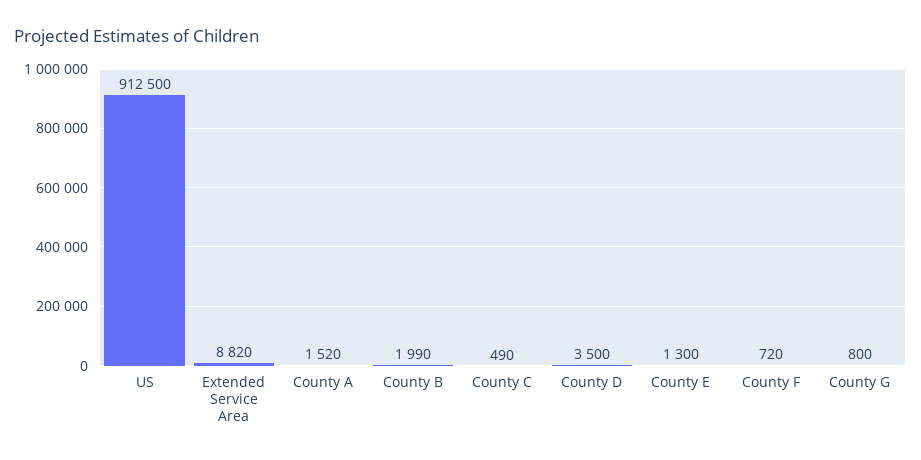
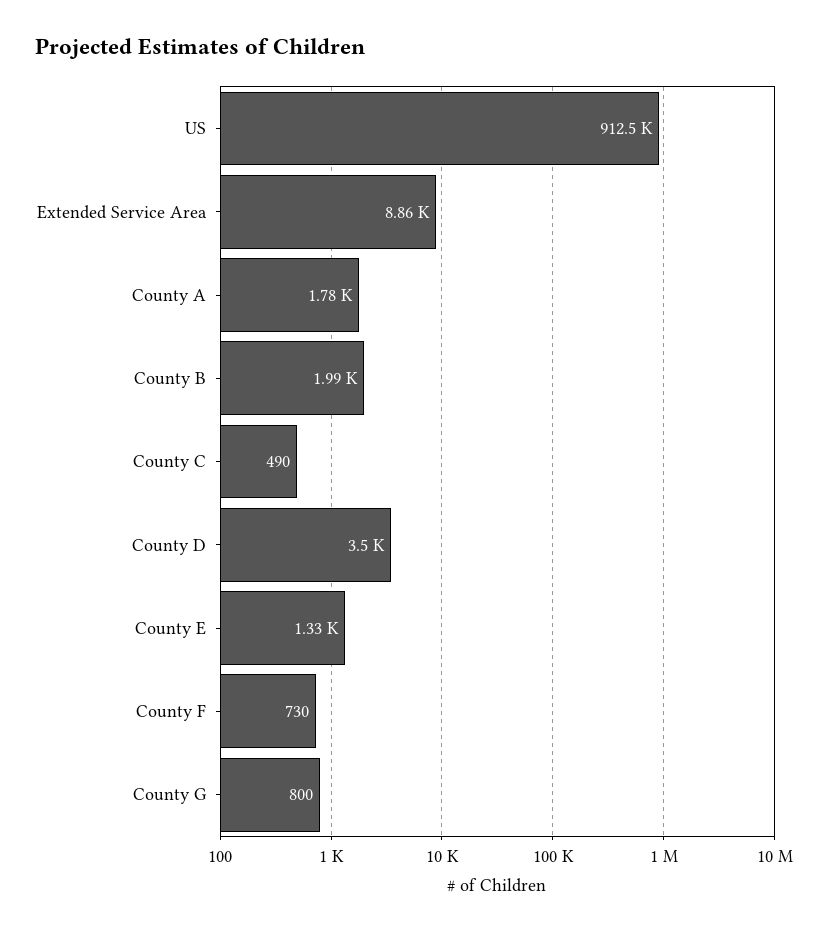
  {
    "US": 912500,
-   "Extended Service Area": 8820,
+   "Extended Service Area": 8860,
-   "County A": 1520,
+   "County A": 1780,
    "County B": 1990,
    "County C": 490,
    "County D": 3500,
-   "County E": 1300,
+   "County E": 1330,
-   "County F": 720,
+   "County F": 730,
    "County G": 800
  }

